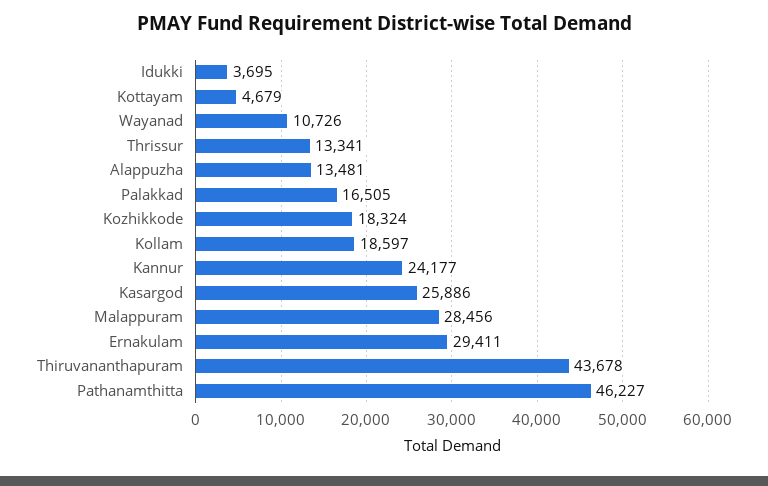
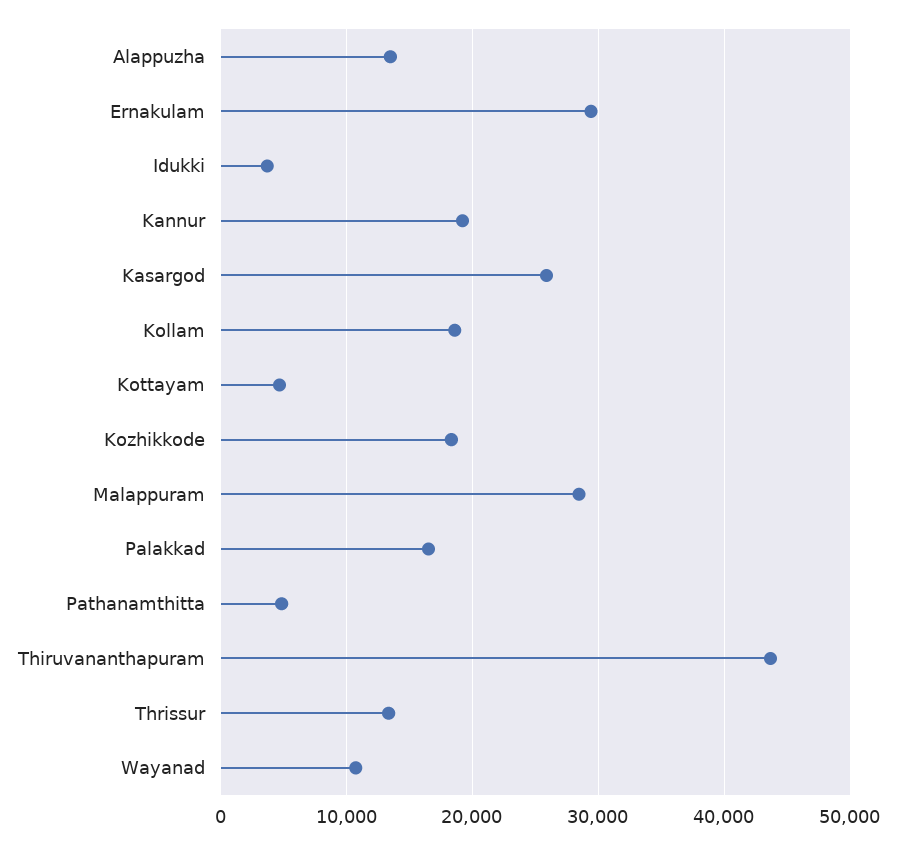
  {
    "Idukki": 3695,
    "Kottayam": 4679,
    "Wayanad": 10726,
    "Thrissur": 13341,
    "Alappuzha": 13481,
    "Palakkad": 16505,
    "Kozhikkode": 18324,
    "Kollam": 18597,
-   "Kannur": 24177,
+   "Kannur": 19000,
    "Kasargod": 25886,
    "Malappuram": 28456,
    "Ernakulam": 29411,
    "Thiruvananthapuram": 43678,
-   "Pathanamthitta": 46227
+   "Pathanamthitta": 5000
  }

